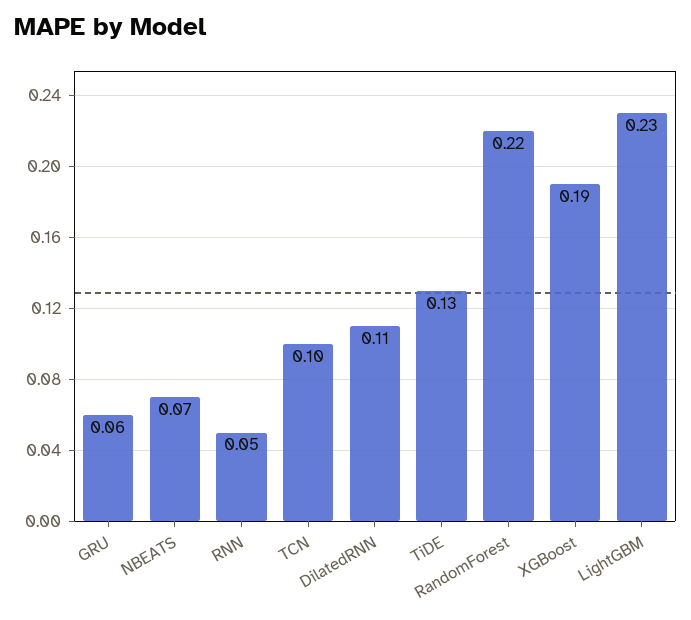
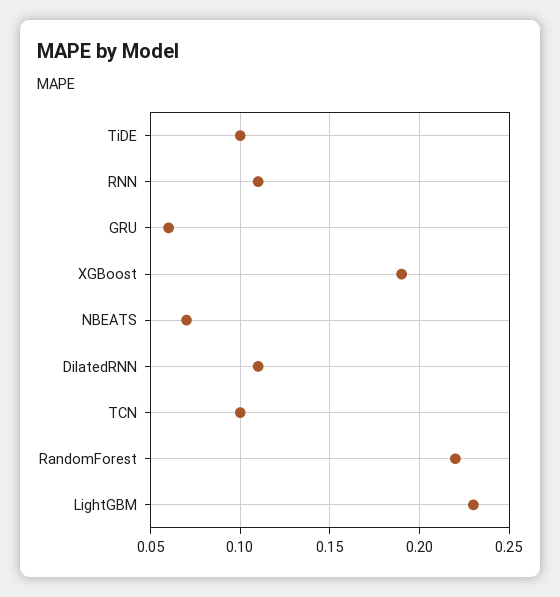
  {
    "GRU": 0.06,
    "NBEATS": 0.07,
-   "RNN": 0.05,
+   "RNN": 0.11,
    "TCN": 0.1,
    "DilatedRNN": 0.11,
-   "TiDE": 0.13,
+   "TiDE": 0.1,
    "RandomForest": 0.22,
    "XGBoost": 0.19,
    "LightGBM": 0.23
  }

